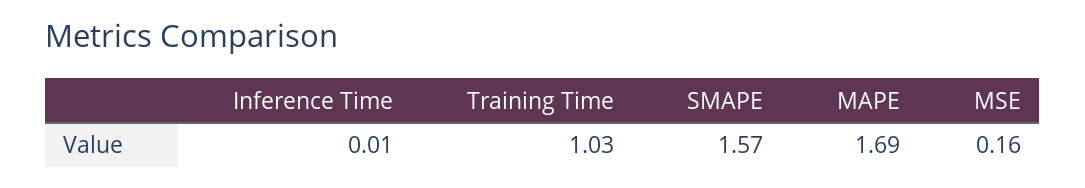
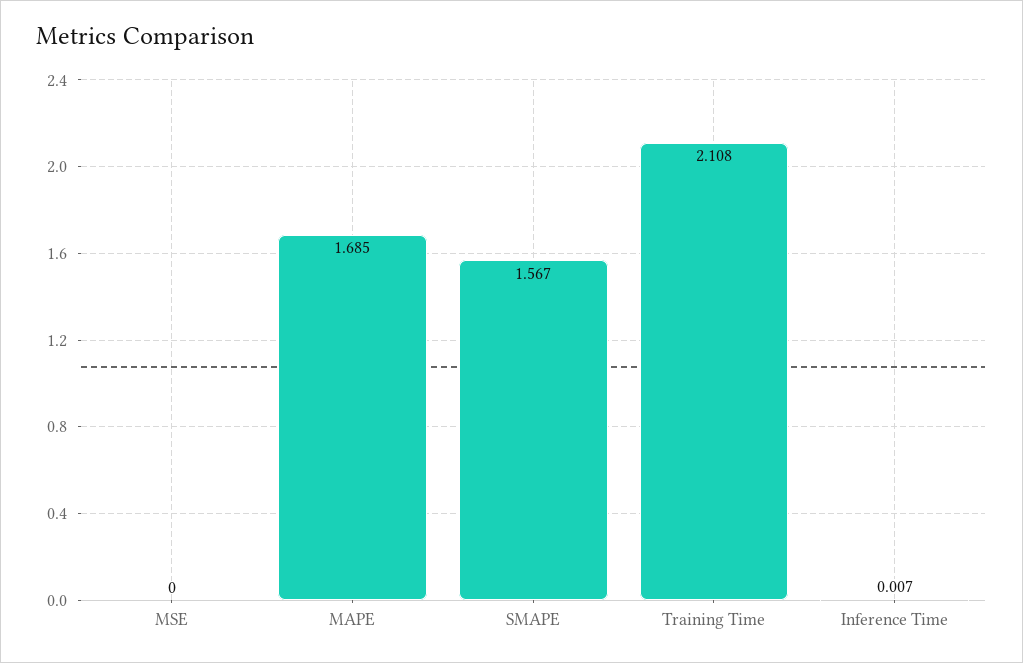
  {
    "Inference Time": 0.007,
-   "Training Time": 1.03,
+   "Training Time": 2.108,
    "SMAPE": 1.567,
    "MAPE": 1.685,
-   "MSE": 0.16
+   "MSE": 0
  }

